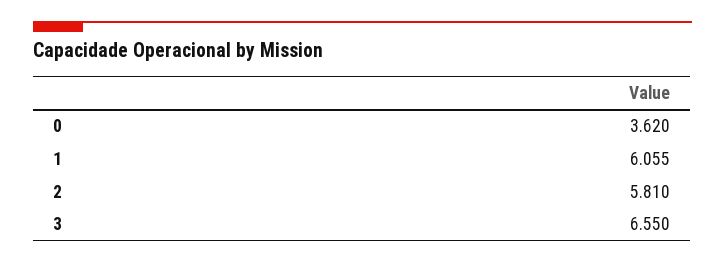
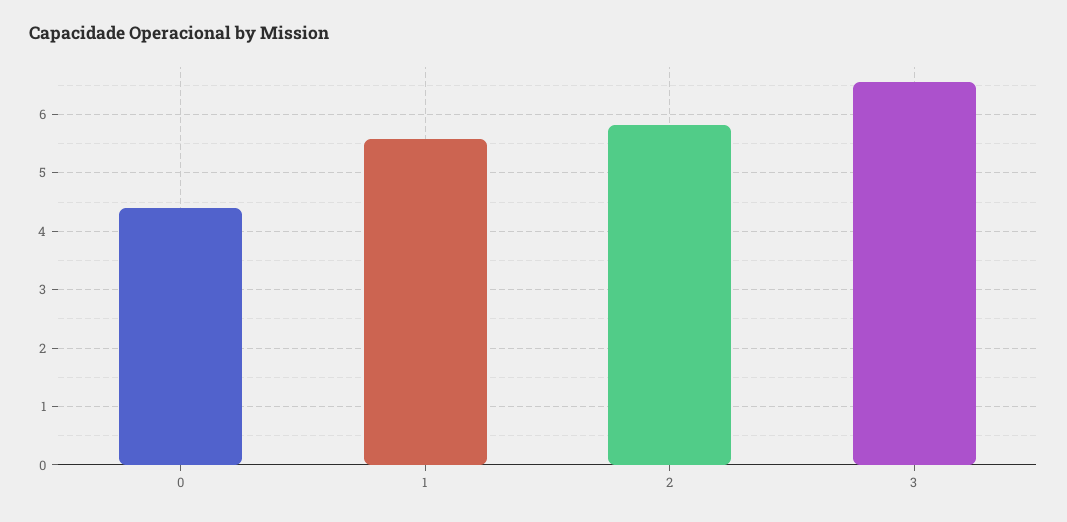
  {
-   "0": 3.62,
+   "0": 4.4,
-   "1": 6.055,
+   "1": 5.6,
    "2": 5.81,
    "3": 6.55
  }

